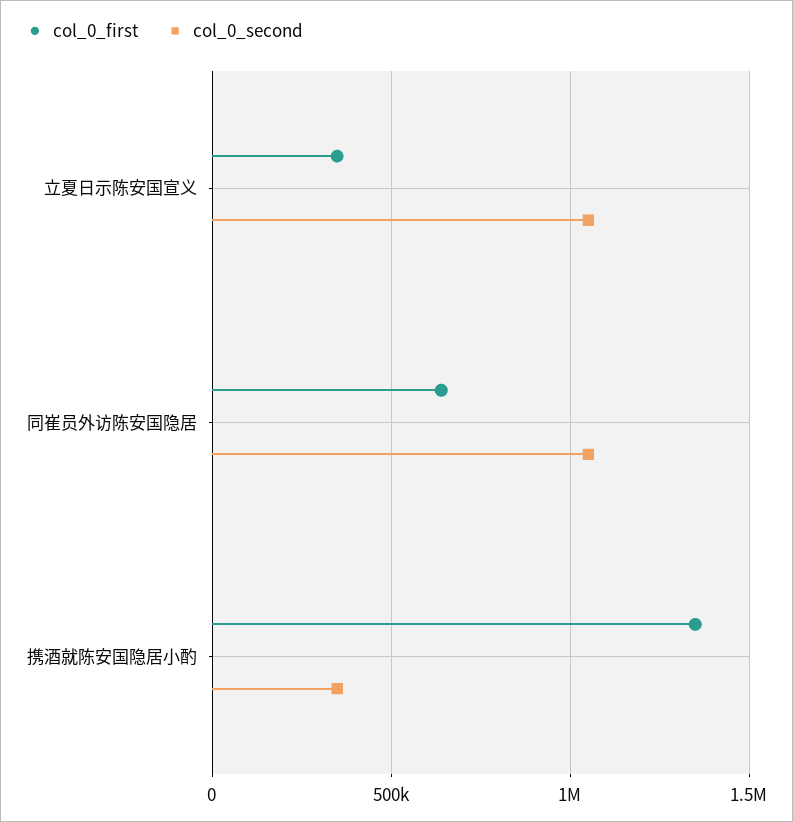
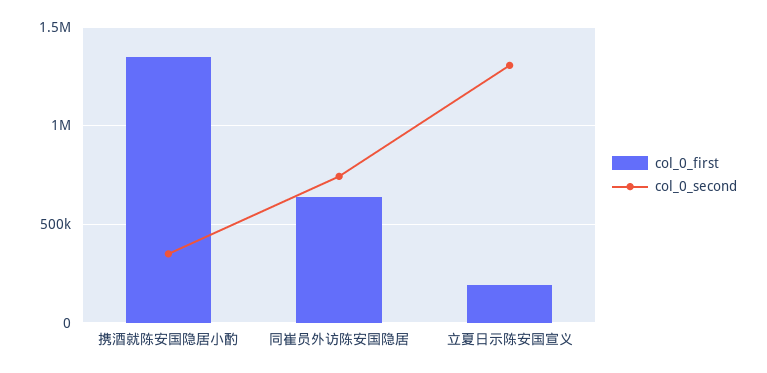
  {
    "col_0_first": {
-     "立夏日示陈安国宣义": 350000,
+     "立夏日示陈安国宣义": 200000,
      "同崔员外访陈安国隐居": 650000,
      "携酒就陈安国隐居小酌": 1350000
    },
    "col_0_second": {
-     "立夏日示陈安国宣义": 1050000,
+     "立夏日示陈安国宣义": 1300000,
-     "同崔员外访陈安国隐居": 1050000,
+     "同崔员外访陈安国隐居": 750000,
      "携酒就陈安国隐居小酌": 350000
    }
  }

